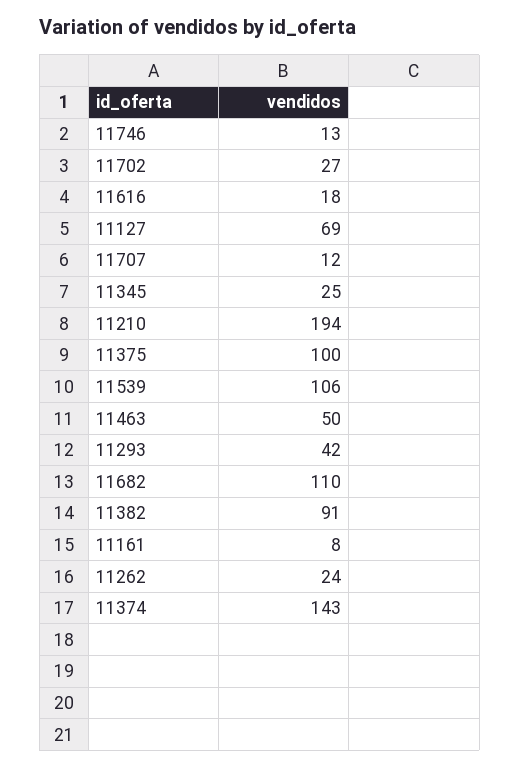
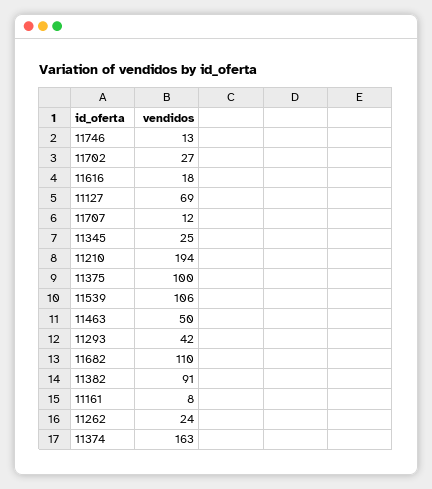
  {
    "11746": 13,
    "11702": 27,
    "11616": 18,
    "11127": 69,
    "11707": 12,
    "11345": 25,
    "11210": 194,
    "11375": 100,
    "11539": 106,
    "11463": 50,
    "11293": 42,
    "11682": 110,
    "11382": 91,
    "11161": 8,
    "11262": 24,
-   "11374": 143
+   "11374": 163
  }

